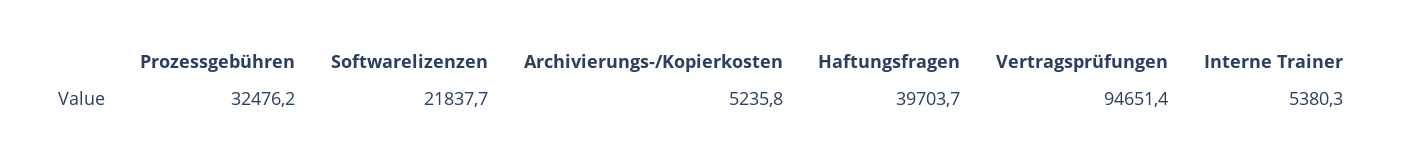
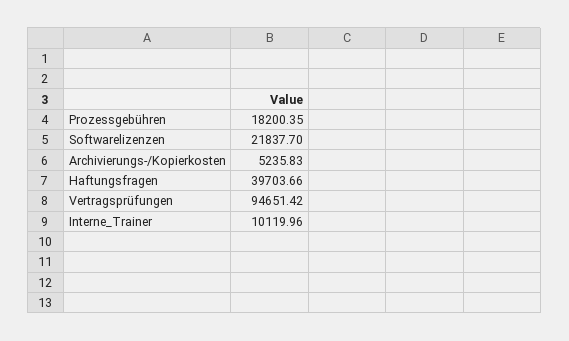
  {
-   "Prozessgebühren": 32476.2,
+   "Prozessgebühren": 18200.35,
    "Softwarelizenzen": 21837.7,
    "Archivierungs-/Kopierkosten": 5235.83,
    "Haftungsfragen": 39703.66,
    "Vertragsprüfungen": 94651.42,
-   "Interne Trainer": 5380.3
+   "Interne Trainer": 10119.96
  }

